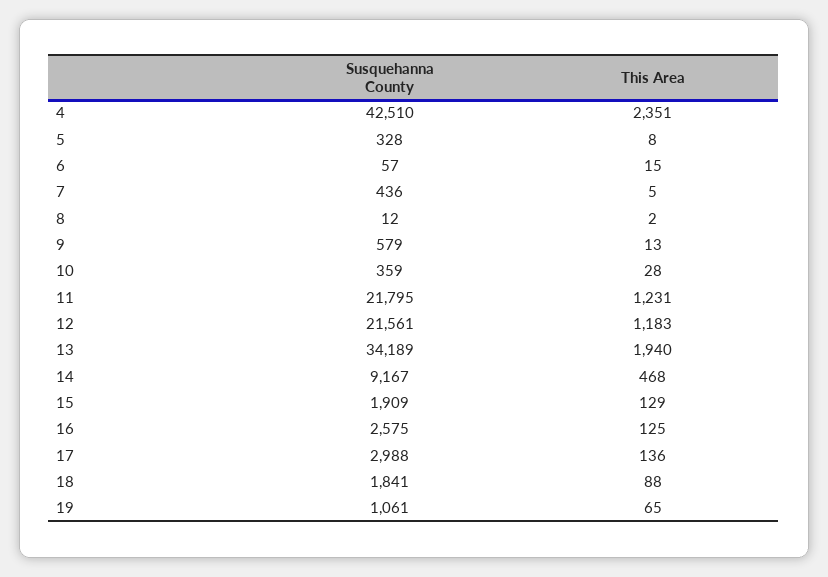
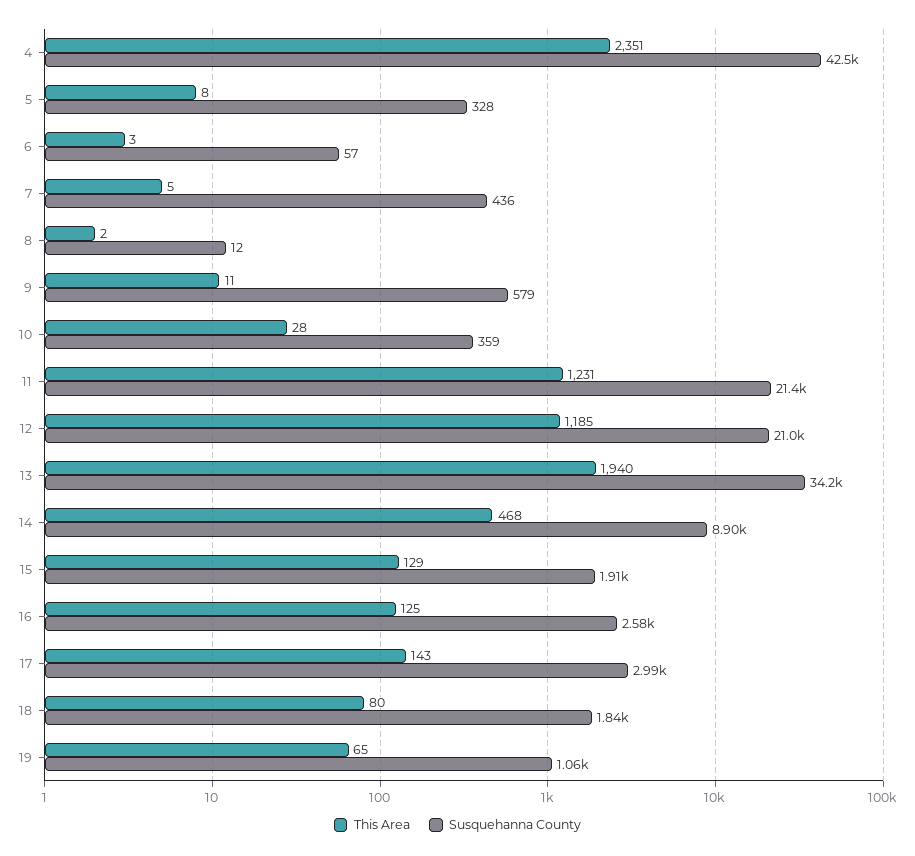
  {
    "Susquehanna County": {
      "4": 42510,
      "5": 328,
      "6": 57,
      "7": 436,
      "8": 12,
      "9": 579,
      "10": 359,
-     "11": 21795,
+     "11": 21400,
-     "12": 21561,
+     "12": 21000,
      "13": 34189,
-     "14": 9167,
+     "14": 8900,
      "15": 1909,
      "16": 2575,
      "17": 2988,
      "18": 1841,
      "19": 1061
    },
    "This Area": {
      "4": 2351,
      "5": 8,
-     "6": 15,
+     "6": 3,
      "7": 5,
      "8": 2,
-     "9": 13,
+     "9": 11,
      "10": 28,
      "11": 1231,
-     "12": 1183,
+     "12": 1185,
      "13": 1940,
      "14": 468,
      "15": 129,
      "16": 125,
-     "17": 136,
+     "17": 143,
-     "18": 88,
+     "18": 80,
      "19": 65
    }
  }

